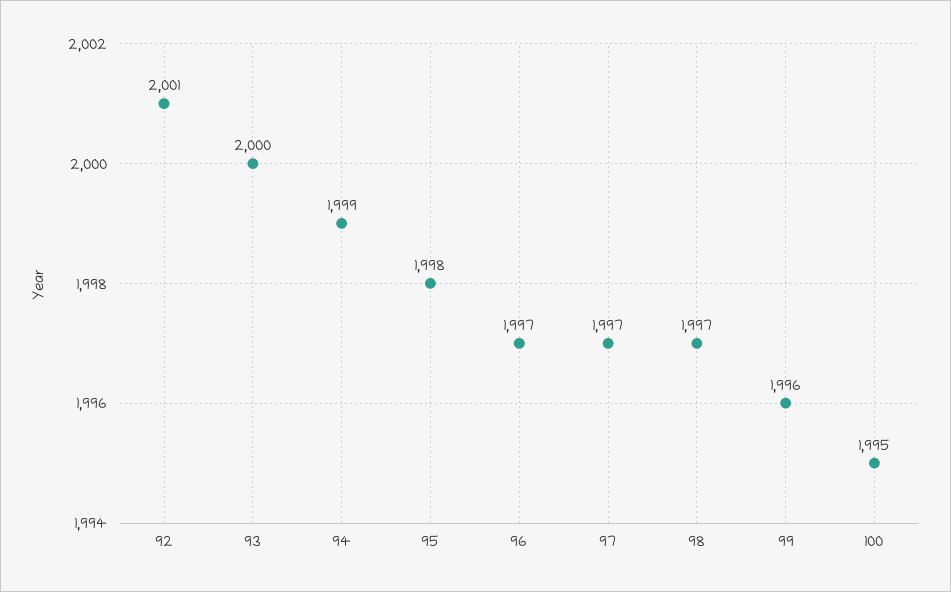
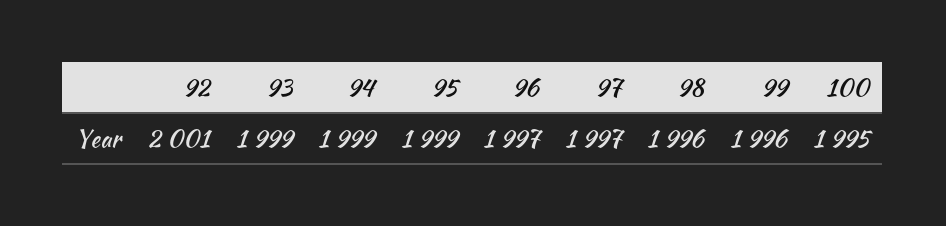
  {
    "92": 2001,
-   "93": 2000,
+   "93": 1999,
    "94": 1999,
-   "95": 1998,
+   "95": 1999,
    "96": 1997,
    "97": 1997,
-   "98": 1997,
+   "98": 1996,
    "99": 1996,
    "100": 1995
  }

